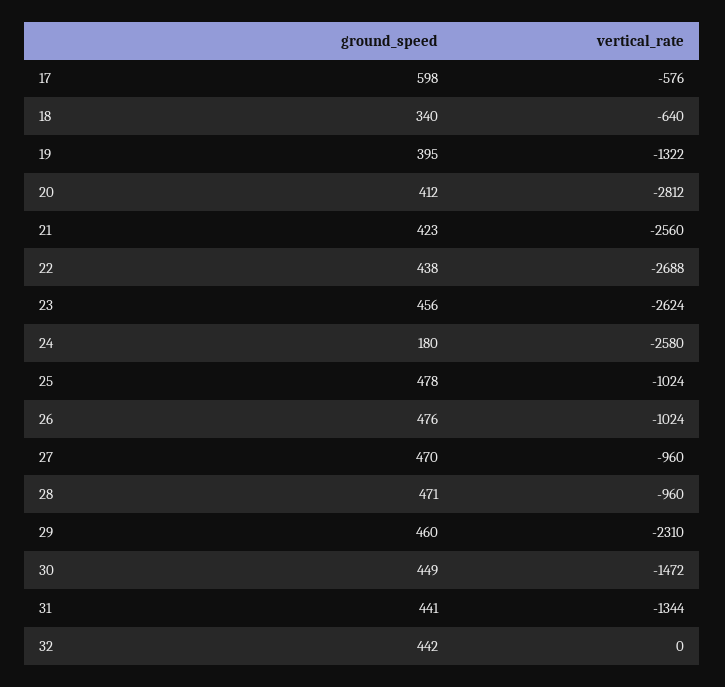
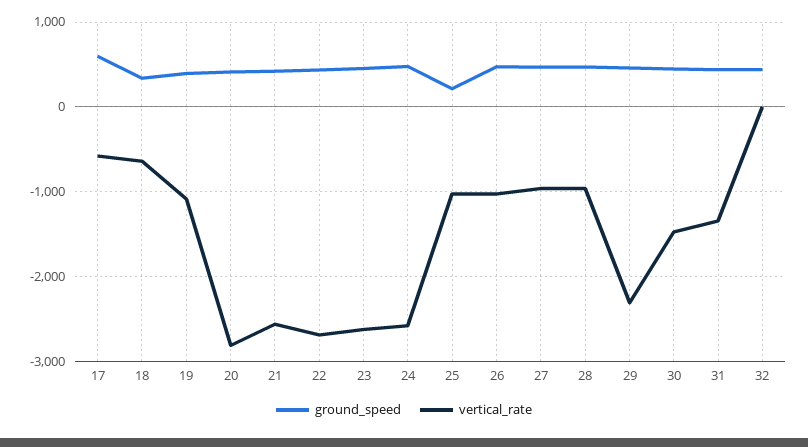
  {
    "ground_speed": {
      "17": 598,
      "18": 340,
      "19": 395,
      "20": 412,
      "21": 423,
      "22": 438,
      "23": 456,
-     "24": 180,
+     "24": 500,
-     "25": 478,
+     "25": 200,
      "26": 476,
      "27": 470,
      "28": 471,
      "29": 460,
      "30": 449,
      "31": 441,
      "32": 442
    },
    "vertical_rate": {
      "17": -576,
      "18": -640,
-     "19": -1322,
+     "19": -1100,
      "20": -2812,
      "21": -2560,
      "22": -2688,
      "23": -2624,
      "24": -2580,
      "25": -1024,
      "26": -1024,
      "27": -960,
      "28": -960,
      "29": -2310,
      "30": -1472,
      "31": -1344,
      "32": 0
    }
  }

